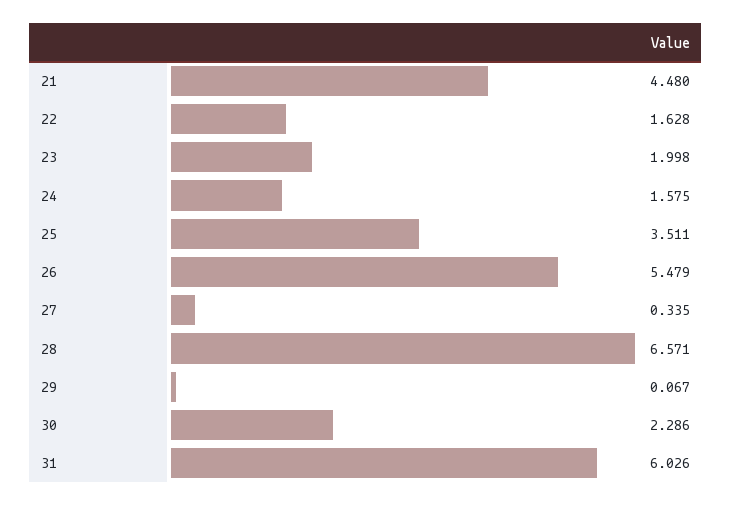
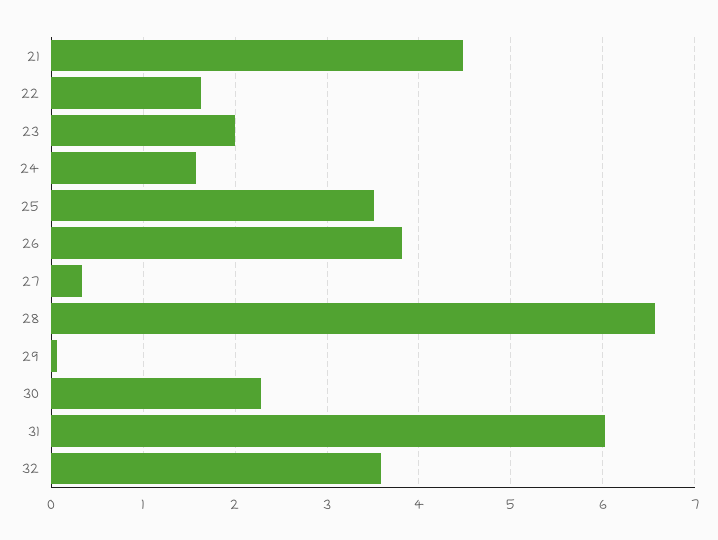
  {
    "21": 4.48,
    "22": 1.628,
    "23": 1.998,
    "24": 1.575,
    "25": 3.511,
-   "26": 5.479,
+   "26": 3.8,
    "27": 0.335,
    "28": 6.571,
    "29": 0.067,
    "30": 2.286,
-   "31": 6.026
+   "31": 6.026,
+   "32": 3.6
  }

